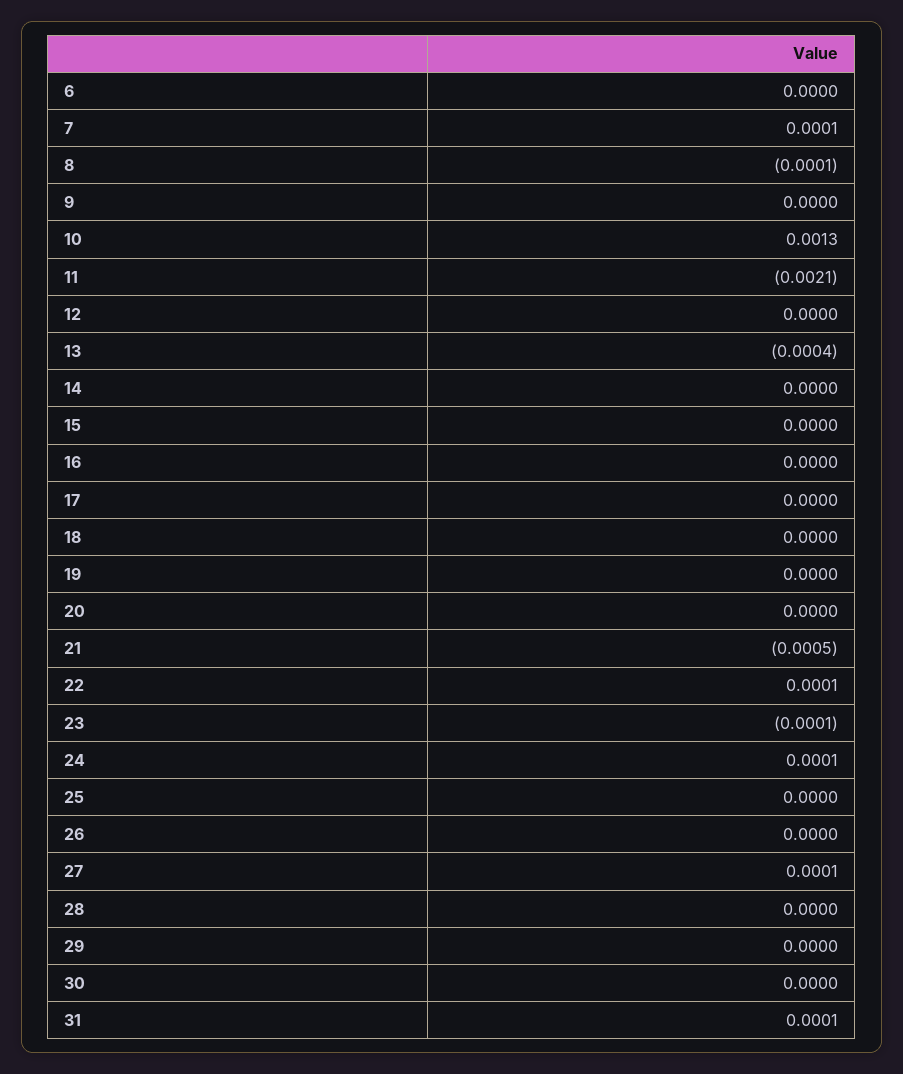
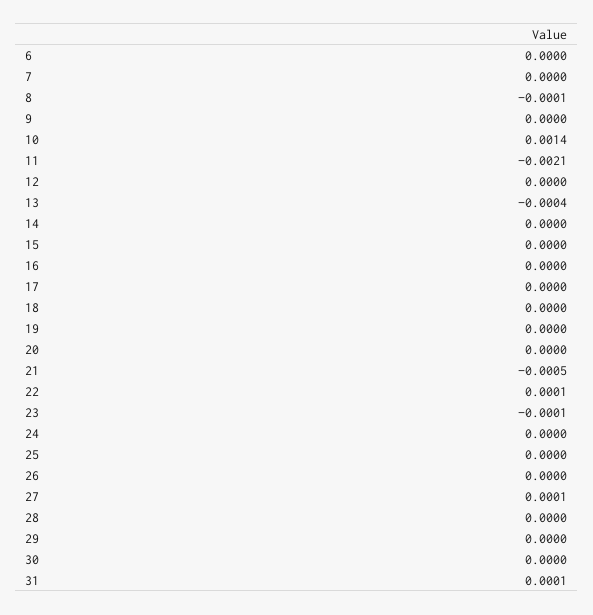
  {
    "6": 0,
-   "7": 0.0001,
+   "7": 0,
    "8": -0.0001,
    "9": 0,
-   "10": 0.0013,
+   "10": 0.0014,
    "11": -0.0021,
    "12": 0,
    "13": -0.0004,
    "14": 0,
    "15": 0,
    "16": 0,
    "17": 0,
    "18": 0,
    "19": 0,
    "20": 0,
    "21": -0.0005,
    "22": 0.0001,
    "23": -0.0001,
-   "24": 0.0001,
+   "24": 0,
    "25": 0,
    "26": 0,
    "27": 0.0001,
    "28": 0,
    "29": 0,
    "30": 0,
    "31": 0.0001
  }

